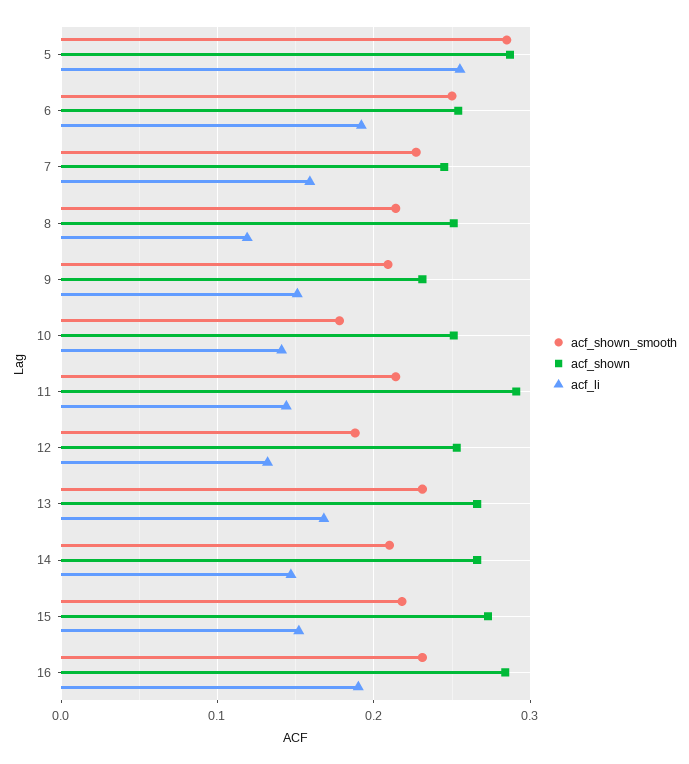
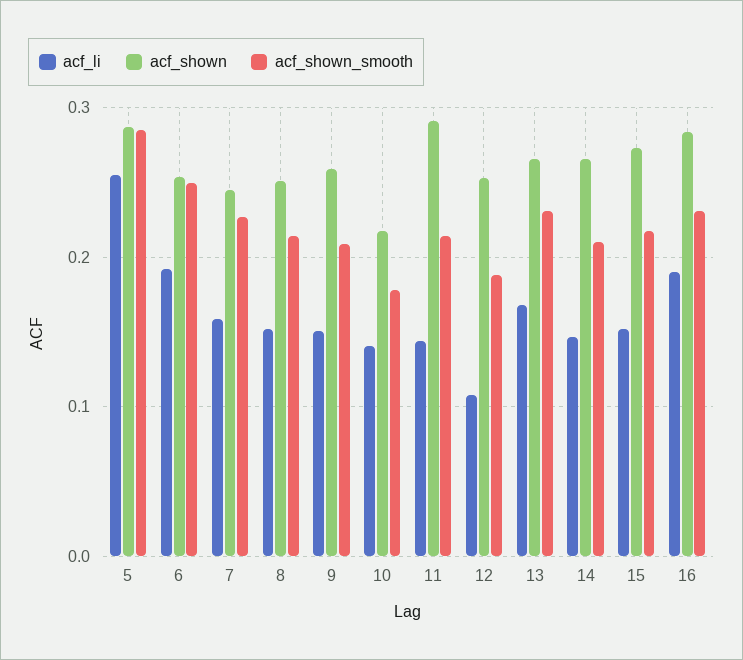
  {
    "acf_shown_smooth": {
      "5": 0.29,
      "6": 0.25,
      "7": 0.23,
      "8": 0.21,
      "9": 0.21,
      "10": 0.18,
      "11": 0.21,
      "12": 0.19,
      "13": 0.23,
      "14": 0.21,
      "15": 0.22,
      "16": 0.23
    },
    "acf_shown": {
      "5": 0.29,
      "6": 0.25,
      "7": 0.25,
      "8": 0.25,
-     "9": 0.23,
+     "9": 0.26,
-     "10": 0.25,
+     "10": 0.22,
      "11": 0.29,
      "12": 0.25,
      "13": 0.27,
      "14": 0.27,
      "15": 0.27,
      "16": 0.28
    },
    "acf_li": {
      "5": 0.26,
      "6": 0.19,
      "7": 0.16,
-     "8": 0.12,
+     "8": 0.15,
      "9": 0.15,
      "10": 0.14,
      "11": 0.14,
-     "12": 0.13,
+     "12": 0.11,
      "13": 0.17,
      "14": 0.15,
      "15": 0.15,
      "16": 0.19
    }
  }

